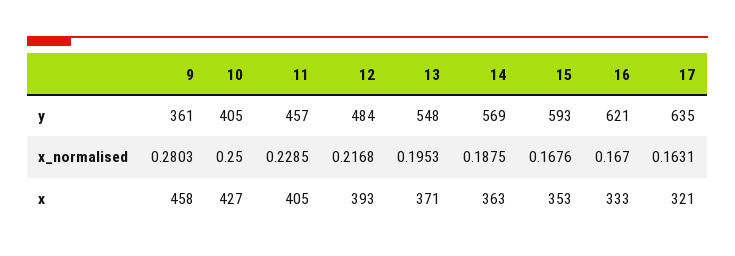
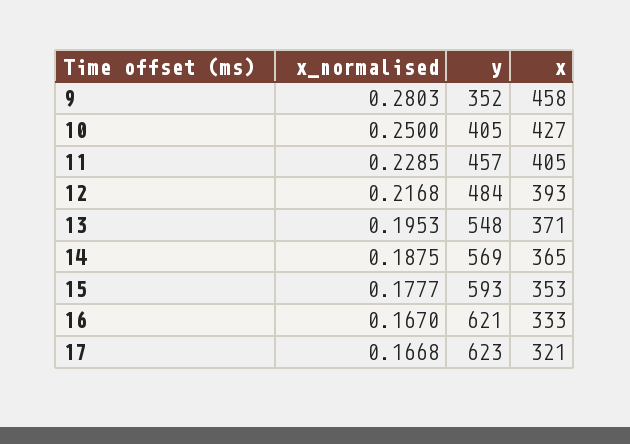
  {
    "9": {
-     "y": 361,
+     "y": 352,
      "x_normalised": 0.2803,
      "x": 458
    },
    "10": {
      "y": 405,
      "x_normalised": 0.25,
      "x": 427
    },
    "11": {
      "y": 457,
      "x_normalised": 0.2285,
      "x": 405
    },
    "12": {
      "y": 484,
      "x_normalised": 0.2168,
      "x": 393
    },
    "13": {
      "y": 548,
      "x_normalised": 0.1953,
      "x": 371
    },
    "14": {
      "y": 569,
      "x_normalised": 0.1875,
-     "x": 363
+     "x": 365
    },
    "15": {
      "y": 593,
-     "x_normalised": 0.1676,
+     "x_normalised": 0.1777,
      "x": 353
    },
    "16": {
      "y": 621,
      "x_normalised": 0.167,
      "x": 333
    },
    "17": {
-     "y": 635,
+     "y": 623,
-     "x_normalised": 0.1631,
+     "x_normalised": 0.1668,
      "x": 321
    }
  }

